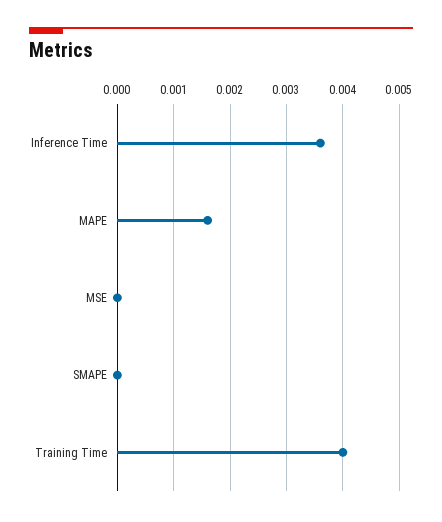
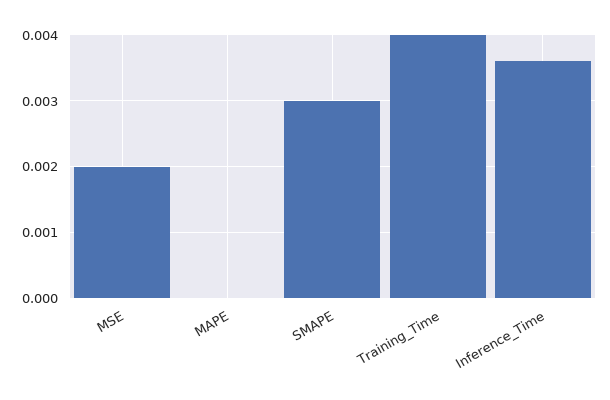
  {
    "Inference Time": 0.0036,
-   "MAPE": 0.0015,
+   "MAPE": 0,
-   "MSE": 0,
+   "MSE": 0.002,
-   "SMAPE": 0,
+   "SMAPE": 0.003,
    "Training Time": 0.004
  }

